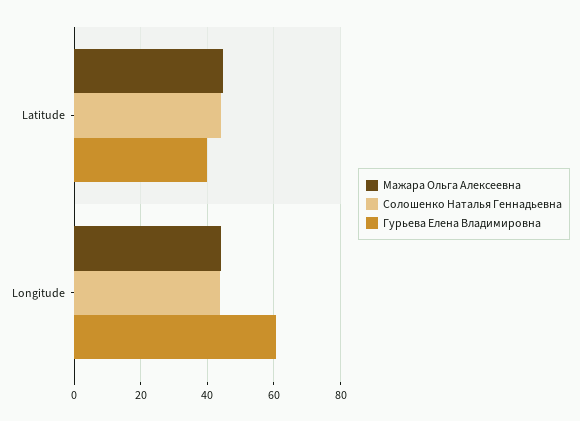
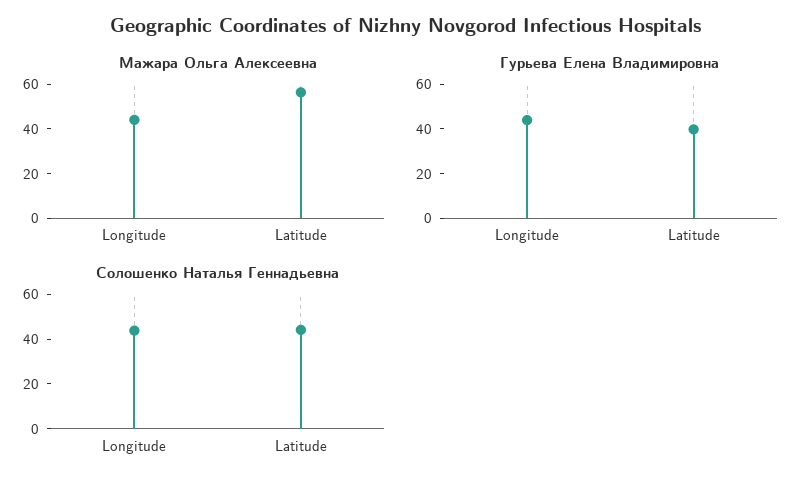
  {
    "Мажара Ольга Алексеевна": {
-     "Latitude": 44,
+     "Latitude": 55,
      "Longitude": 44
    },
    "Солошенко Наталья Геннадьевна": {
      "Latitude": 44,
      "Longitude": 44
    },
    "Гурьева Елена Владимировна": {
      "Latitude": 40,
-     "Longitude": 60
+     "Longitude": 45
    }
  }

